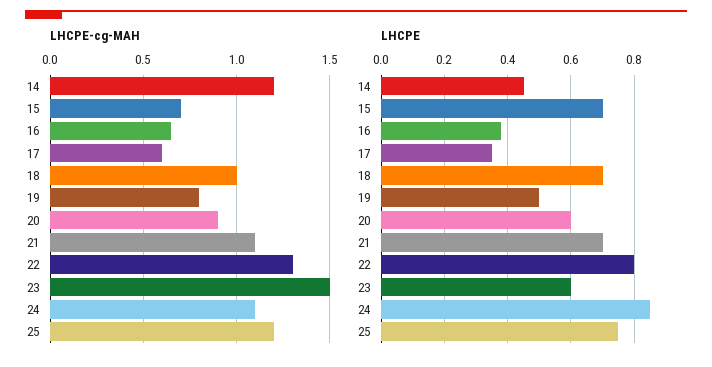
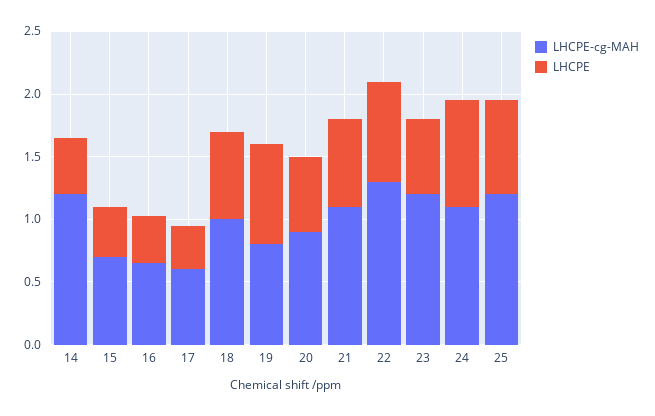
  {
    "LHCPE-cg-MAH": {
      "14": 1.2,
      "15": 0.7,
      "16": 0.65,
      "17": 0.6,
      "18": 1,
      "19": 0.8,
      "20": 0.9,
      "21": 1.1,
      "22": 1.3,
-     "23": 1.5,
+     "23": 1.2,
      "24": 1.1,
      "25": 1.2
    },
    "LHCPE": {
      "14": 0.45,
-     "15": 0.7,
+     "15": 0.4,
      "16": 0.4,
      "17": 0.35,
      "18": 0.7,
-     "19": 0.5,
+     "19": 0.8,
      "20": 0.6,
      "21": 0.7,
      "22": 0.8,
      "23": 0.6,
      "24": 0.85,
      "25": 0.75
    }
  }

